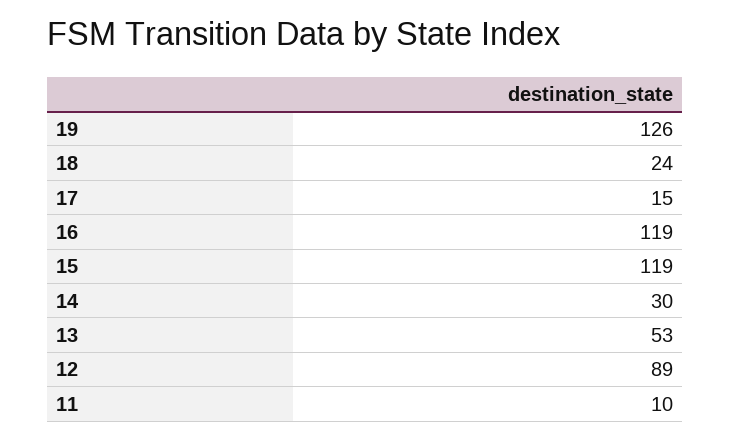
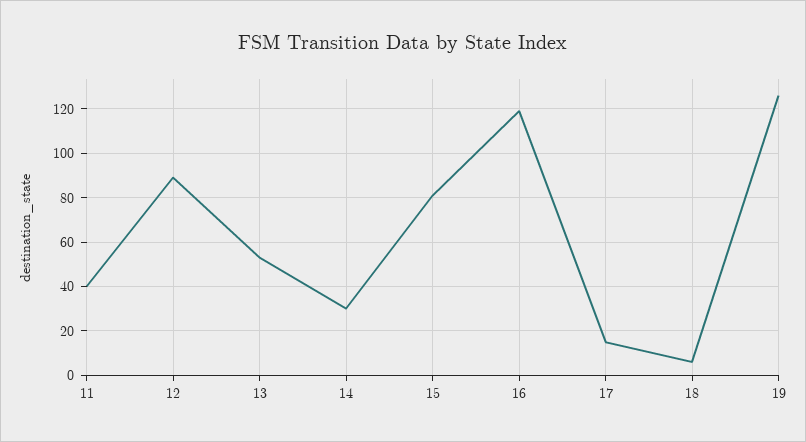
  {
    "19": 126,
-   "18": 24,
+   "18": 5,
    "17": 15,
    "16": 119,
-   "15": 119,
+   "15": 80,
    "14": 30,
    "13": 53,
    "12": 89,
-   "11": 10
+   "11": 40
  }

